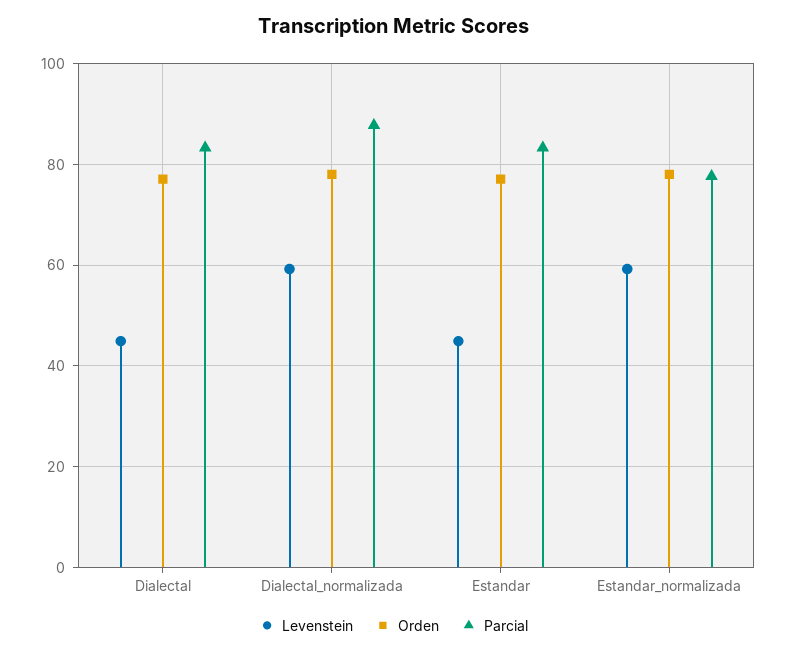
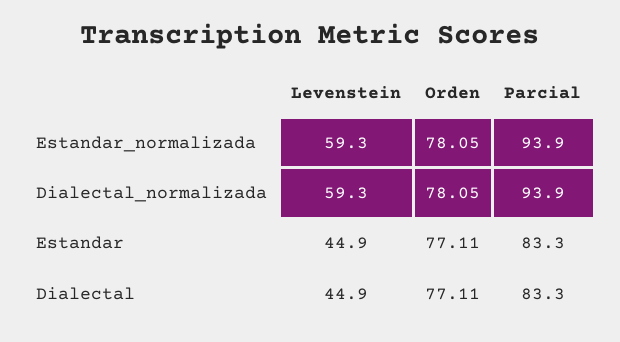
  {
    "Levenstein": {
      "Dialectal": 44.9,
      "Dialectal_normalizada": 59.3,
      "Estandar": 44.9,
      "Estandar_normalizada": 59.3
    },
    "Orden": {
      "Dialectal": 77.11,
      "Dialectal_normalizada": 78.05,
      "Estandar": 77.11,
      "Estandar_normalizada": 78.05
    },
    "Parcial": {
      "Dialectal": 83.3,
-     "Dialectal_normalizada": 88,
+     "Dialectal_normalizada": 93.9,
      "Estandar": 83.3,
-     "Estandar_normalizada": 78
+     "Estandar_normalizada": 93.9
    }
  }

